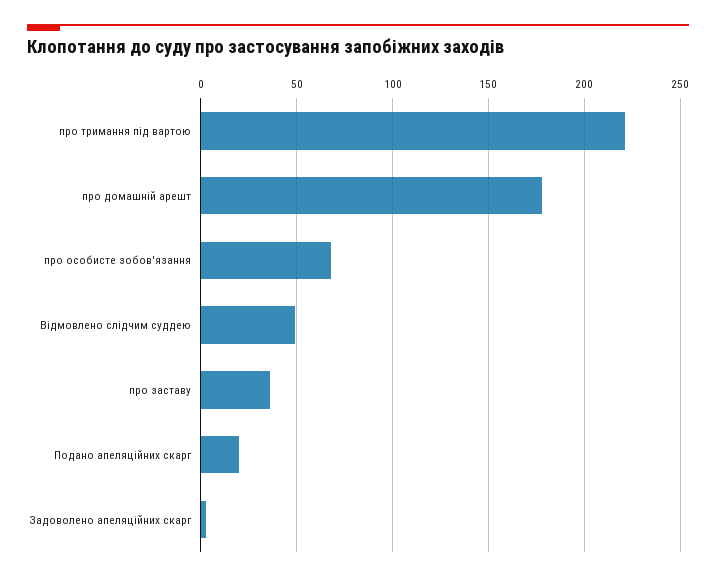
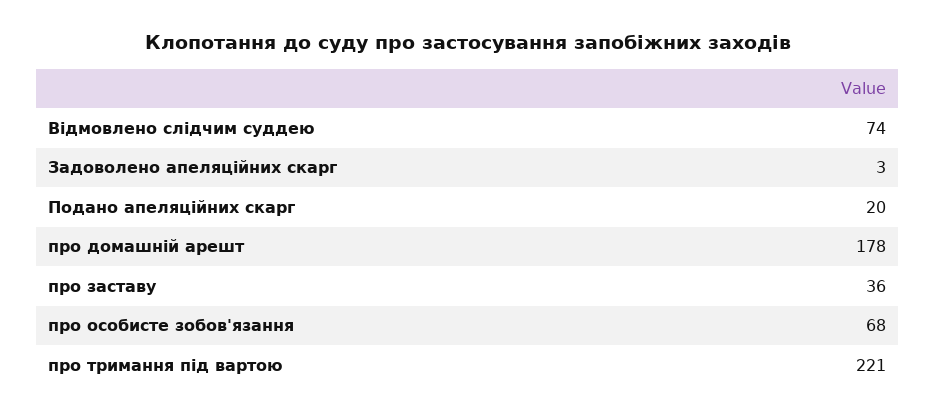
  {
    "про тримання під вартою": 221,
    "про домашній арешт": 178,
    "про особисте зобов'язання": 68,
-   "Відмовлено слідчим суддею": 50,
+   "Відмовлено слідчим суддею": 74,
    "про заставу": 36,
    "Подано апеляційних скарг": 20,
    "Задоволено апеляційних скарг": 3
  }

